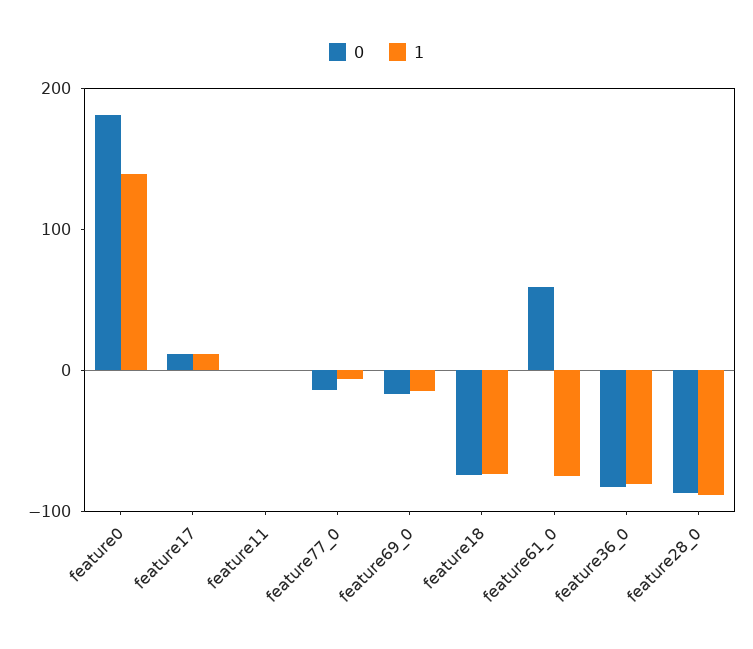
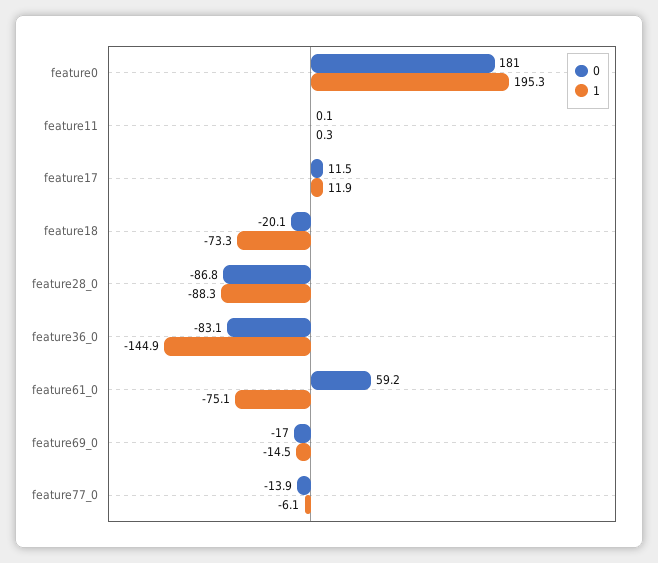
  {
    "0": {
      "feature0": 181,
      "feature17": 11.5,
      "feature11": 0.1,
      "feature77_0": -13.9,
      "feature69_0": -17,
-     "feature18": -80,
+     "feature18": -20.1,
      "feature61_0": 59.2,
      "feature36_0": -83.1,
      "feature28_0": -86.8
    },
    "1": {
-     "feature0": 140,
+     "feature0": 195.3,
      "feature17": 11.9,
      "feature11": 0.3,
      "feature77_0": -6.1,
      "feature69_0": -14.5,
      "feature18": -73.3,
      "feature61_0": -75.1,
-     "feature36_0": -80,
+     "feature36_0": -144.9,
      "feature28_0": -88.3
    }
  }

